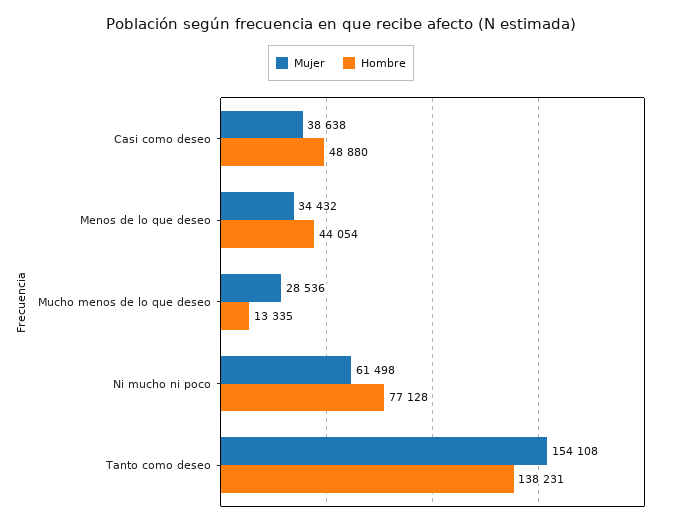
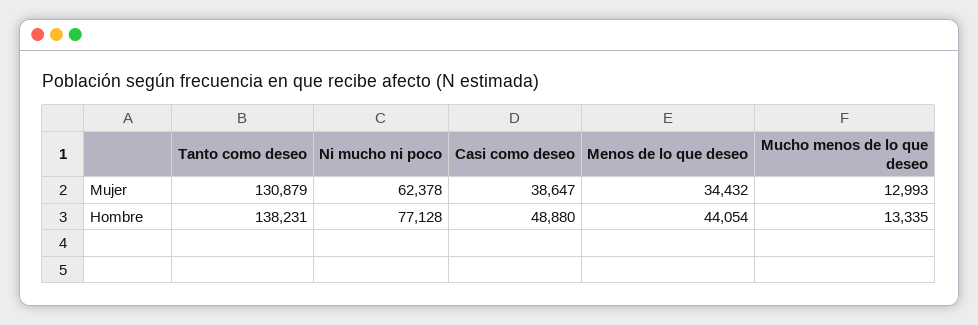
  {
    "Mujer": {
-     "Casi como deseo": 38638,
+     "Casi como deseo": 38647,
      "Menos de lo que deseo": 34432,
-     "Mucho menos de lo que deseo": 28536,
+     "Mucho menos de lo que deseo": 12993,
-     "Ni mucho ni poco": 61498,
+     "Ni mucho ni poco": 62378,
-     "Tanto como deseo": 154108
+     "Tanto como deseo": 130879
    },
    "Hombre": {
      "Casi como deseo": 48880,
      "Menos de lo que deseo": 44054,
      "Mucho menos de lo que deseo": 13335,
      "Ni mucho ni poco": 77128,
      "Tanto como deseo": 138231
    }
  }

